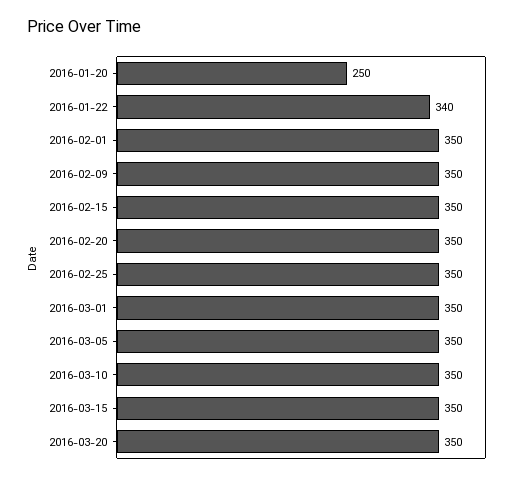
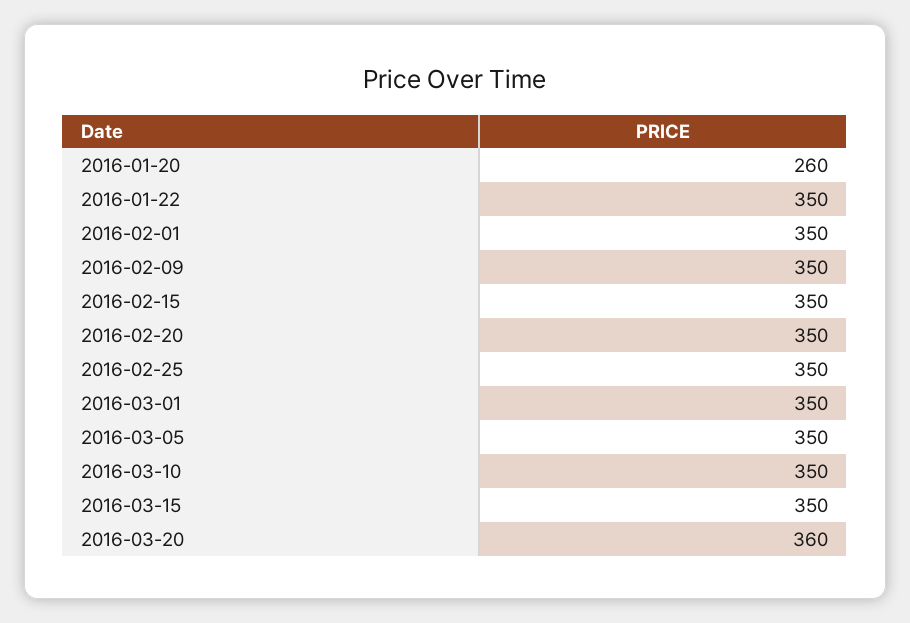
  {
-   "2016-01-20": 250,
+   "2016-01-20": 260,
-   "2016-01-22": 340,
+   "2016-01-22": 350,
    "2016-02-01": 350,
    "2016-02-09": 350,
    "2016-02-15": 350,
    "2016-02-20": 350,
    "2016-02-25": 350,
    "2016-03-01": 350,
    "2016-03-05": 350,
    "2016-03-10": 350,
    "2016-03-15": 350,
-   "2016-03-20": 350
+   "2016-03-20": 360
  }

